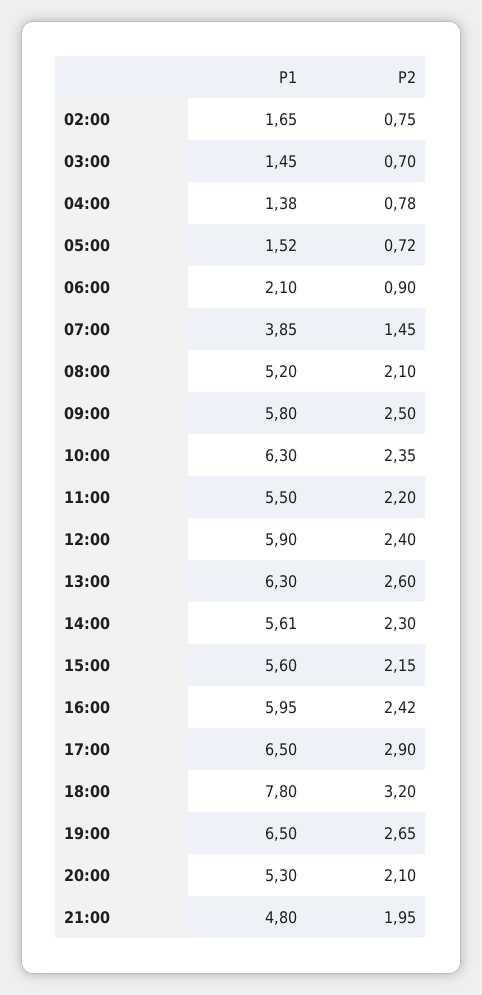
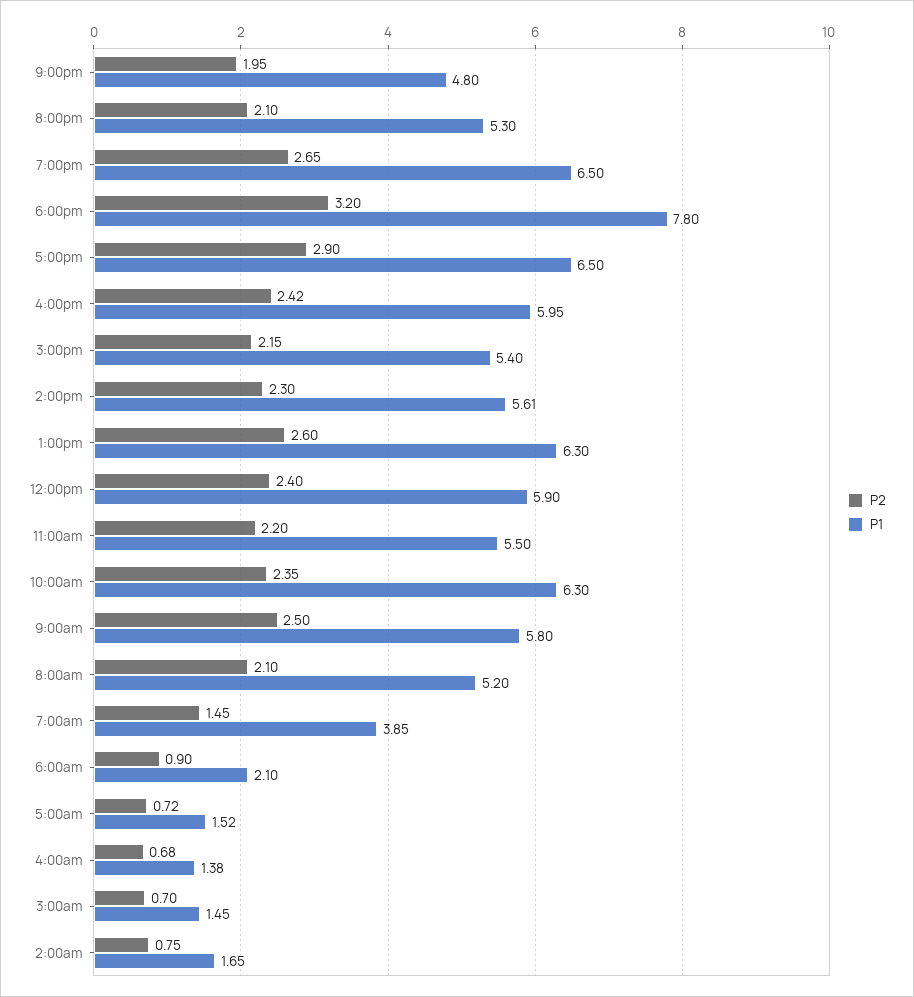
  {
    "P1": {
      "02:00": 1.65,
      "03:00": 1.45,
      "04:00": 1.38,
      "05:00": 1.52,
      "06:00": 2.1,
      "07:00": 3.85,
      "08:00": 5.2,
      "09:00": 5.8,
      "10:00": 6.3,
      "11:00": 5.5,
      "12:00": 5.9,
      "13:00": 6.3,
      "14:00": 5.61,
-     "15:00": 5.6,
+     "15:00": 5.4,
      "16:00": 5.95,
      "17:00": 6.5,
      "18:00": 7.8,
      "19:00": 6.5,
      "20:00": 5.3,
      "21:00": 4.8
    },
    "P2": {
      "02:00": 0.75,
      "03:00": 0.7,
-     "04:00": 0.78,
+     "04:00": 0.68,
      "05:00": 0.72,
      "06:00": 0.9,
      "07:00": 1.45,
      "08:00": 2.1,
      "09:00": 2.5,
      "10:00": 2.35,
      "11:00": 2.2,
      "12:00": 2.4,
      "13:00": 2.6,
      "14:00": 2.3,
      "15:00": 2.15,
      "16:00": 2.42,
      "17:00": 2.9,
      "18:00": 3.2,
      "19:00": 2.65,
      "20:00": 2.1,
      "21:00": 1.95
    }
  }

